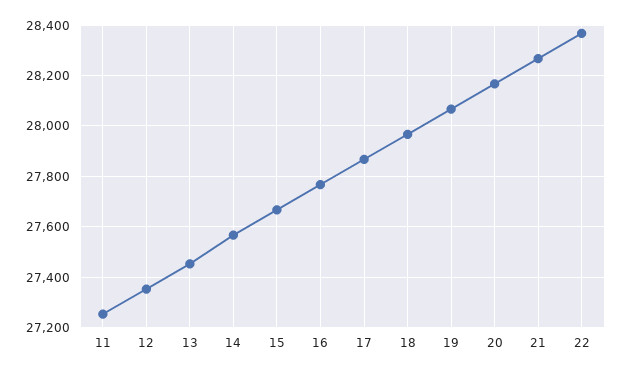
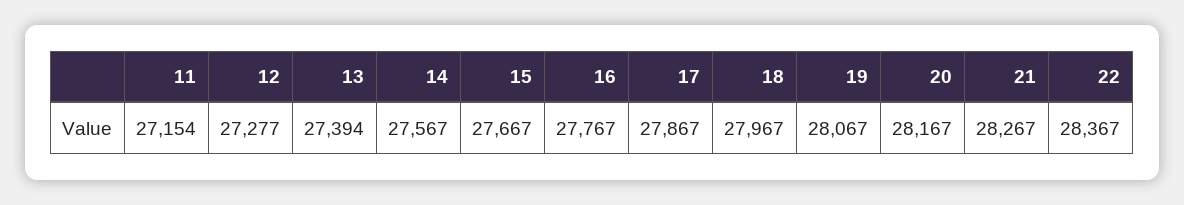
  {
-   "11": 27250,
+   "11": 27154,
-   "12": 27350,
+   "12": 27277,
-   "13": 27450,
+   "13": 27394,
    "14": 27567,
    "15": 27667,
    "16": 27767,
    "17": 27867,
    "18": 27967,
    "19": 28067,
    "20": 28167,
    "21": 28267,
    "22": 28367
  }

